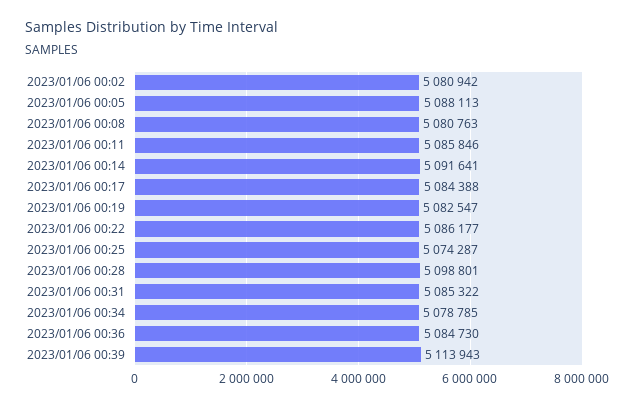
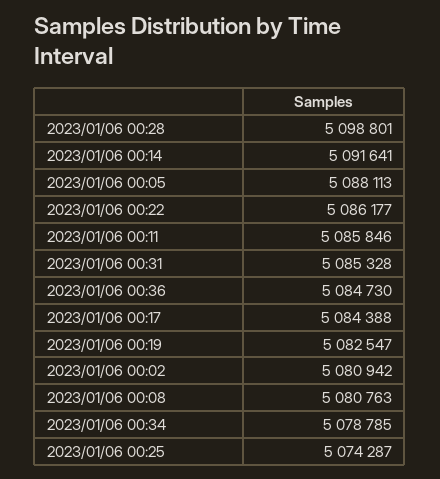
  {
    "2023/01/06 00:02": 5080942,
    "2023/01/06 00:05": 5088113,
    "2023/01/06 00:08": 5080763,
    "2023/01/06 00:11": 5085846,
    "2023/01/06 00:14": 5091641,
    "2023/01/06 00:17": 5084388,
    "2023/01/06 00:19": 5082547,
    "2023/01/06 00:22": 5086177,
    "2023/01/06 00:25": 5074287,
    "2023/01/06 00:28": 5098801,
-   "2023/01/06 00:31": 5085322,
+   "2023/01/06 00:31": 5085328,
    "2023/01/06 00:34": 5078785,
-   "2023/01/06 00:36": 5084730,
+   "2023/01/06 00:36": 5084730
-   "2023/01/06 00:39": 5113943
  }

